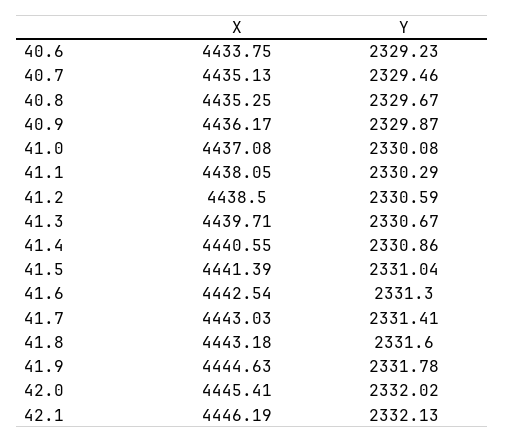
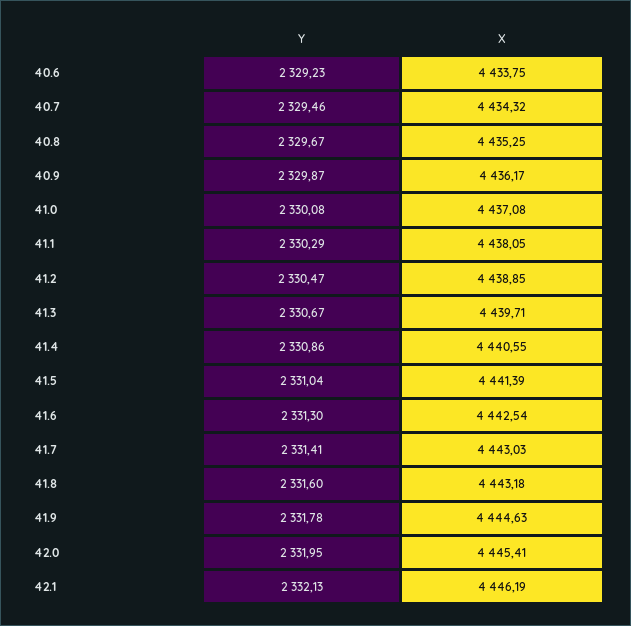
  {
    "X": {
      "40.6": 4433.75,
-     "40.7": 4435.13,
+     "40.7": 4434.32,
      "40.8": 4435.25,
      "40.9": 4436.17,
      "41.0": 4437.08,
      "41.1": 4438.05,
-     "41.2": 4438.5,
+     "41.2": 4438.85,
      "41.3": 4439.71,
      "41.4": 4440.55,
      "41.5": 4441.39,
      "41.6": 4442.54,
      "41.7": 4443.03,
      "41.8": 4443.18,
      "41.9": 4444.63,
      "42.0": 4445.41,
      "42.1": 4446.19
    },
    "Y": {
      "40.6": 2329.23,
      "40.7": 2329.46,
      "40.8": 2329.67,
      "40.9": 2329.87,
      "41.0": 2330.08,
      "41.1": 2330.29,
-     "41.2": 2330.59,
+     "41.2": 2330.47,
      "41.3": 2330.67,
      "41.4": 2330.86,
      "41.5": 2331.04,
      "41.6": 2331.3,
      "41.7": 2331.41,
      "41.8": 2331.6,
      "41.9": 2331.78,
-     "42.0": 2332.02,
+     "42.0": 2331.95,
      "42.1": 2332.13
    }
  }

